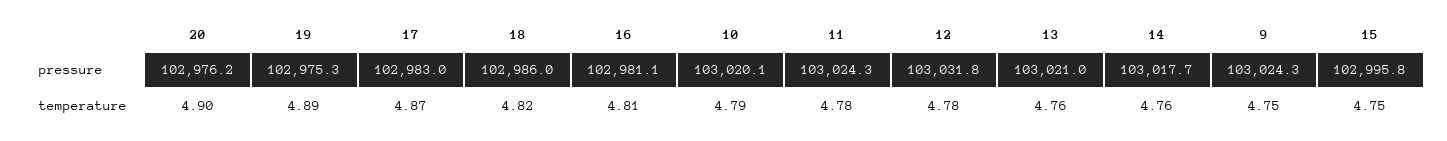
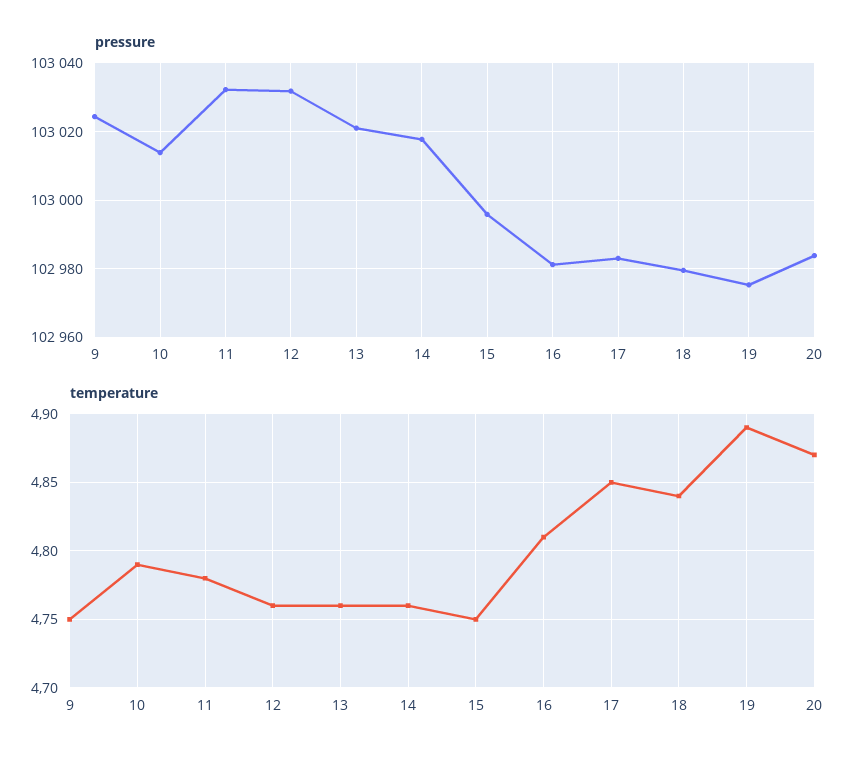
  {
    "pressure": {
-     "20": 102976.2,
+     "20": 102984,
      "19": 102975.3,
      "17": 102983,
-     "18": 102986,
+     "18": 102980,
      "16": 102981.1,
-     "10": 103020.1,
+     "10": 103014,
-     "11": 103024.3,
+     "11": 103032,
      "12": 103031.8,
      "13": 103021,
      "14": 103017.7,
      "9": 103024.3,
      "15": 102995.8
    },
    "temperature": {
-     "20": 4.9,
+     "20": 4.87,
      "19": 4.89,
-     "17": 4.87,
+     "17": 4.85,
-     "18": 4.82,
+     "18": 4.84,
      "16": 4.81,
      "10": 4.79,
      "11": 4.78,
-     "12": 4.78,
+     "12": 4.76,
      "13": 4.76,
      "14": 4.76,
      "9": 4.75,
      "15": 4.75
    }
  }

